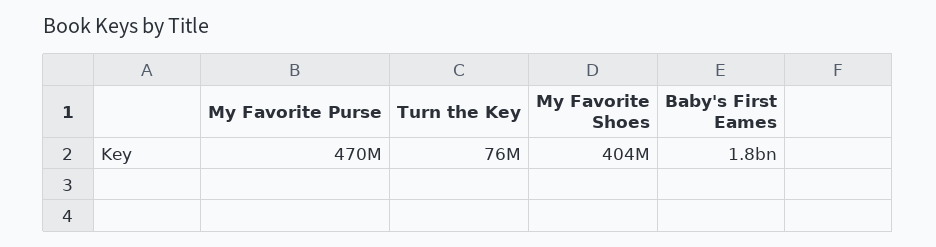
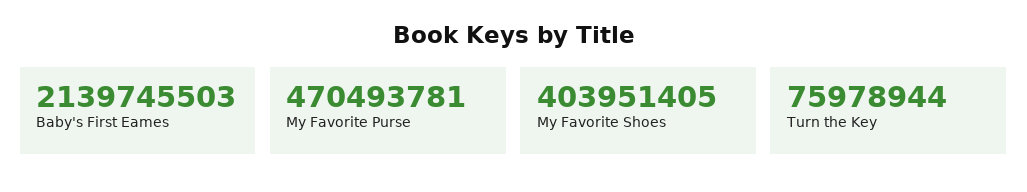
  {
    "My Favorite Purse": 470493781,
    "Turn the Key": 75978944,
    "My Favorite Shoes": 403951405,
-   "Baby's First Eames": 1800000000
+   "Baby's First Eames": 2139745503
  }

